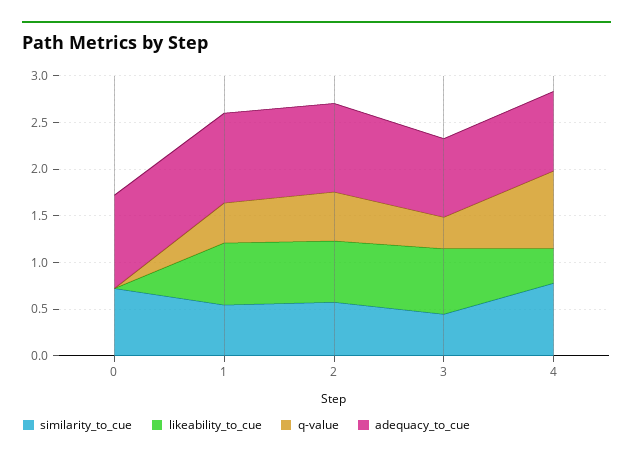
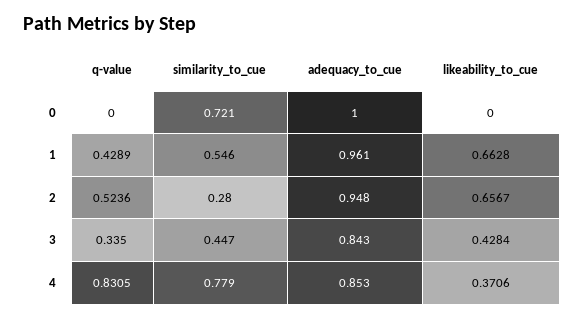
  {
    "similarity_to_cue": {
      "0": 0.721,
      "1": 0.546,
-     "2": 0.6,
+     "2": 0.28,
      "3": 0.447,
      "4": 0.779
    },
    "likeability_to_cue": {
      "0": 0,
      "1": 0.6628,
      "2": 0.6567,
-     "3": 0.7,
+     "3": 0.4284,
      "4": 0.3706
    },
    "q-value": {
      "0": 0,
      "1": 0.4289,
      "2": 0.5236,
      "3": 0.335,
      "4": 0.8305
    },
    "adequacy_to_cue": {
      "0": 1,
      "1": 0.961,
      "2": 0.948,
      "3": 0.843,
      "4": 0.853
    }
  }

